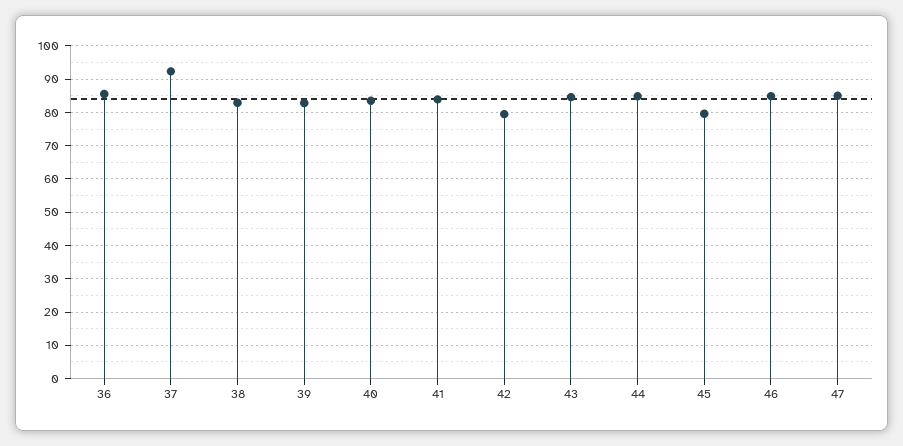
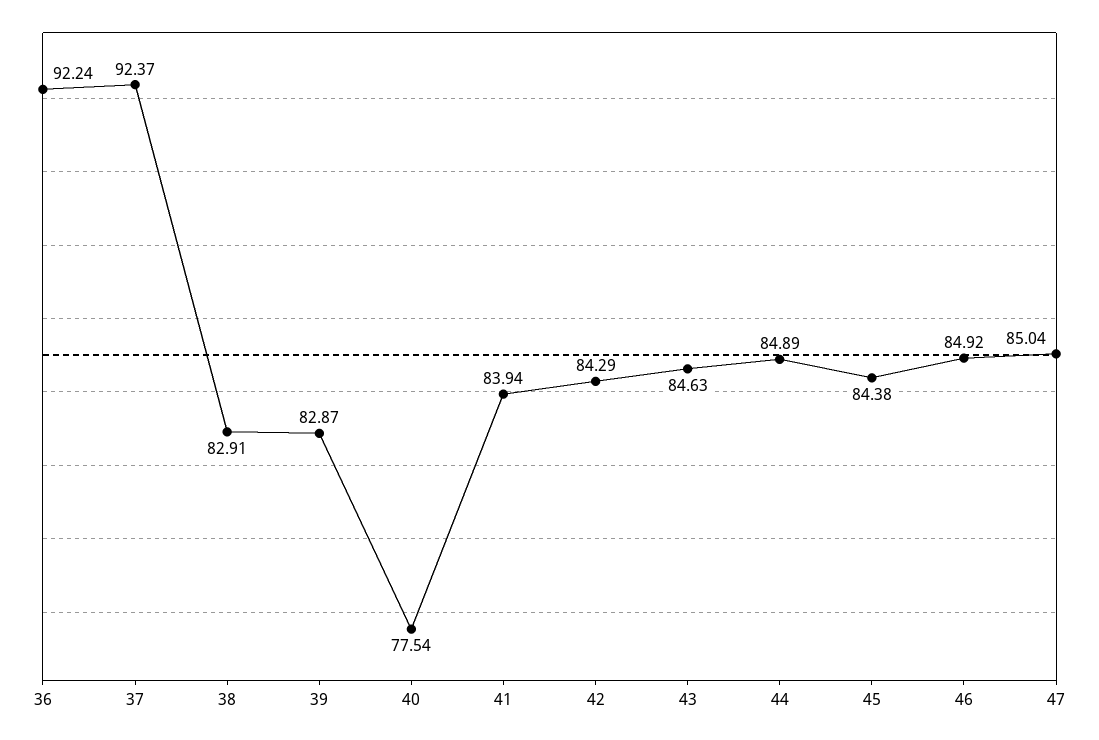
  {
-   "36": 86,
+   "36": 92.24,
    "37": 92.37,
    "38": 82.91,
    "39": 82.87,
-   "40": 84,
+   "40": 77.54,
    "41": 83.94,
-   "42": 80,
+   "42": 84.29,
    "43": 84.63,
    "44": 84.89,
-   "45": 80,
+   "45": 84.38,
    "46": 84.92,
    "47": 85.04
  }

